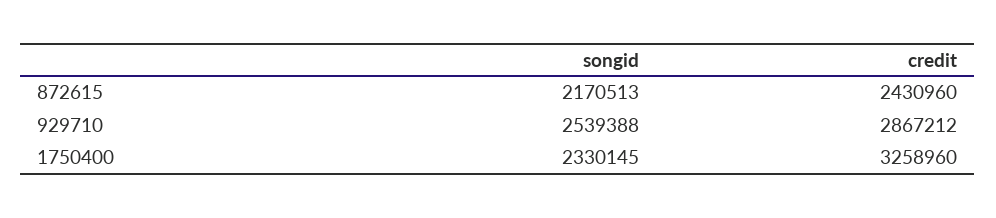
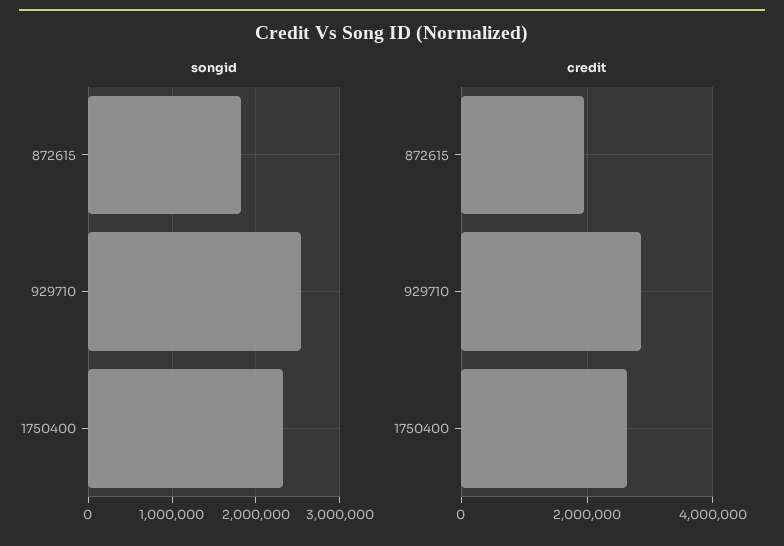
  {
    "songid": {
-     "872615": 2170513,
+     "872615": 1800000,
      "929710": 2539388,
      "1750400": 2330145
    },
    "credit": {
-     "872615": 2430960,
+     "872615": 2000000,
      "929710": 2867212,
-     "1750400": 3258960
+     "1750400": 2600000
    }
  }

